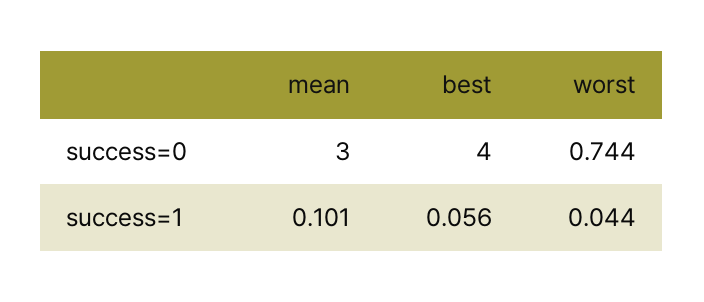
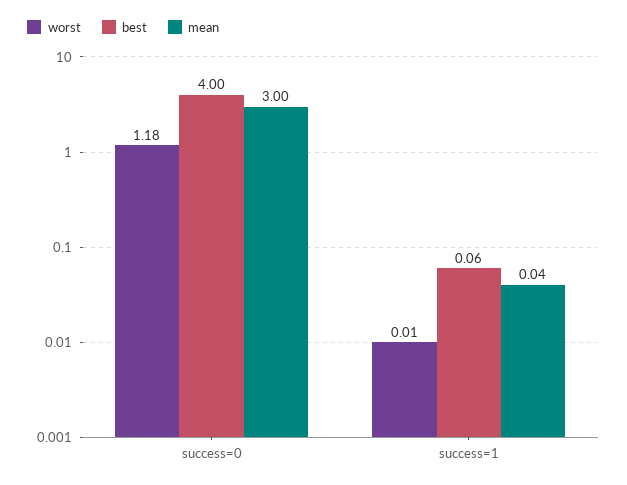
  {
    "mean": {
      "success=0": 3,
-     "success=1": 0.101
+     "success=1": 0.04
    },
    "best": {
      "success=0": 4,
      "success=1": 0.056
    },
    "worst": {
-     "success=0": 0.744,
+     "success=0": 1.18,
-     "success=1": 0.044
+     "success=1": 0.01
    }
  }

